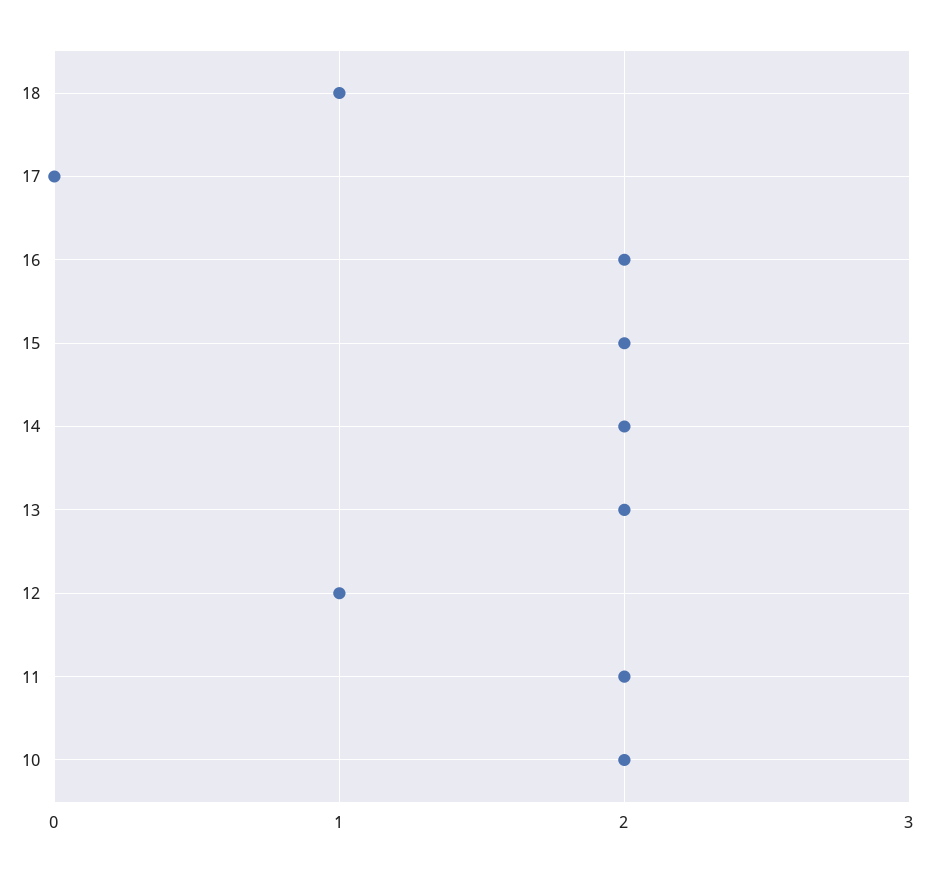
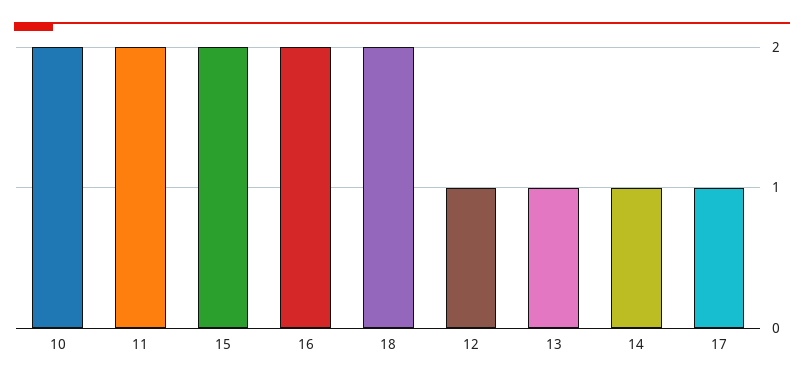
  {
-   "18": 1,
+   "18": 2,
-   "17": 0,
+   "17": 1,
    "16": 2,
    "15": 2,
-   "14": 2,
+   "14": 1,
-   "13": 2,
+   "13": 1,
    "12": 1,
    "11": 2,
    "10": 2
  }

